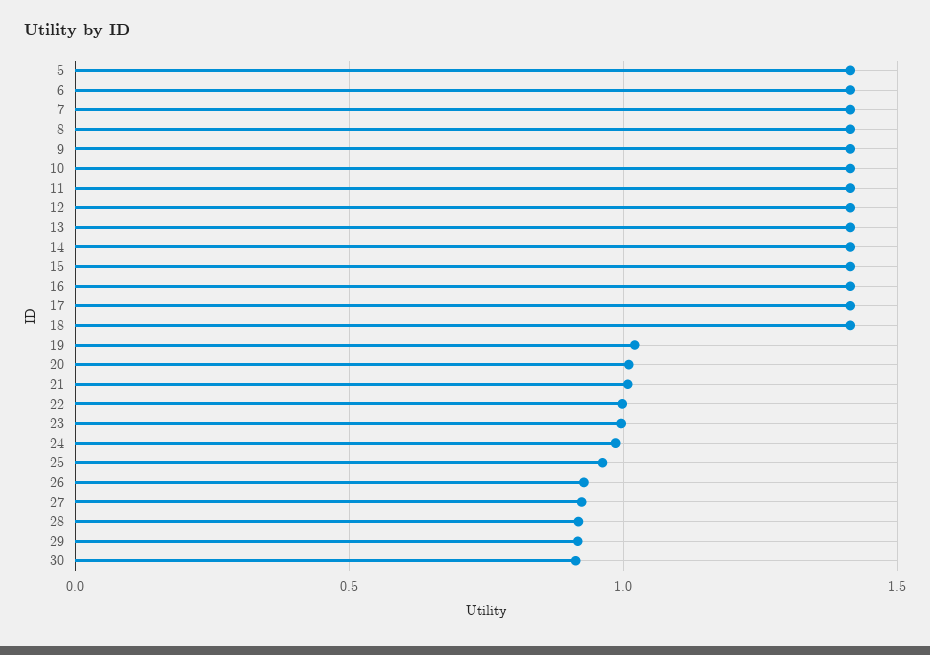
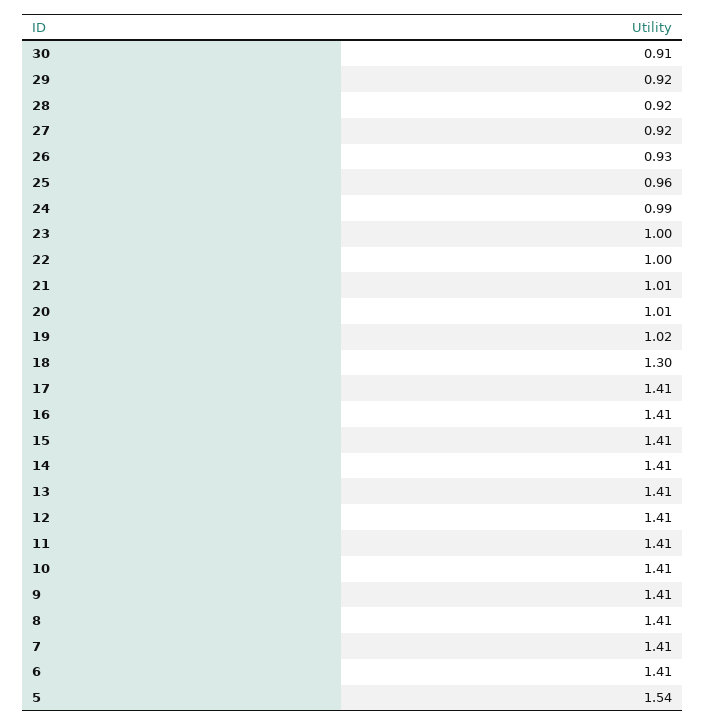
  {
-   "5": 1.4,
+   "5": 1.54,
    "6": 1.41,
    "7": 1.41,
    "8": 1.41,
    "9": 1.41,
    "10": 1.41,
    "11": 1.41,
    "12": 1.41,
    "13": 1.41,
    "14": 1.41,
    "15": 1.41,
    "16": 1.41,
    "17": 1.41,
-   "18": 1.4,
+   "18": 1.3,
    "19": 1.02,
    "20": 1.01,
    "21": 1.01,
    "22": 1,
    "23": 1,
    "24": 0.99,
    "25": 0.96,
    "26": 0.93,
    "27": 0.92,
    "28": 0.92,
    "29": 0.92,
    "30": 0.91
  }

